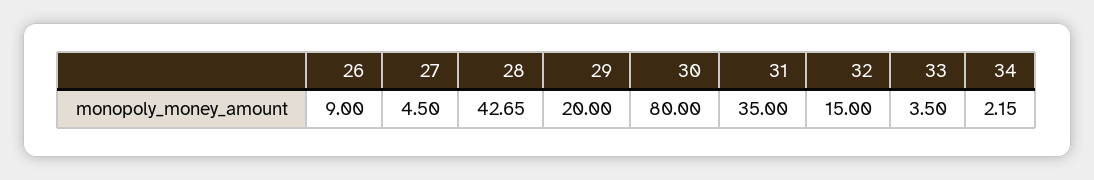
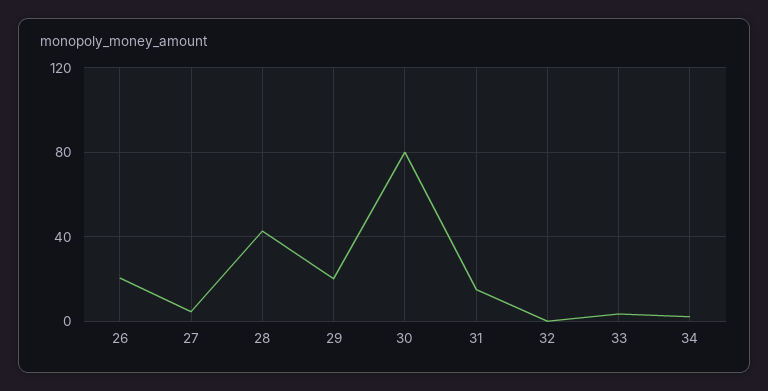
  {
-   "26": 9,
+   "26": 20,
    "27": 4.5,
    "28": 42.65,
    "29": 20,
    "30": 80,
-   "31": 35,
+   "31": 15,
-   "32": 15,
+   "32": 0,
    "33": 3.5,
    "34": 2.15
  }

